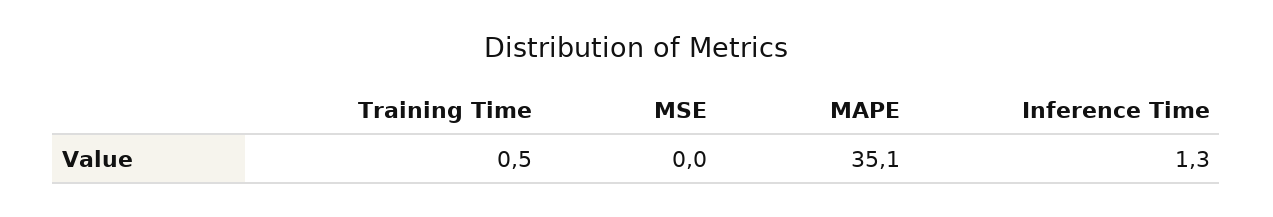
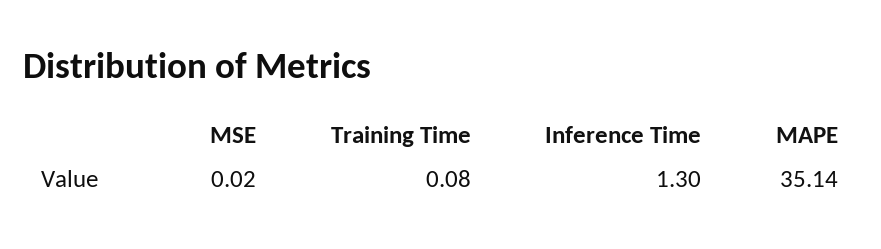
  {
-   "Training Time": 0.5,
+   "Training Time": 0.08,
    "MSE": 0.02,
    "MAPE": 35.14,
    "Inference Time": 1.3
  }

